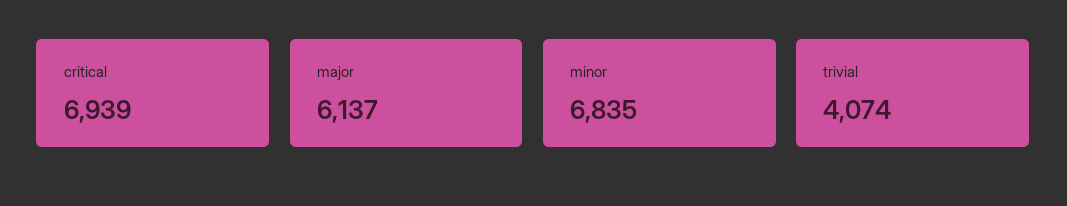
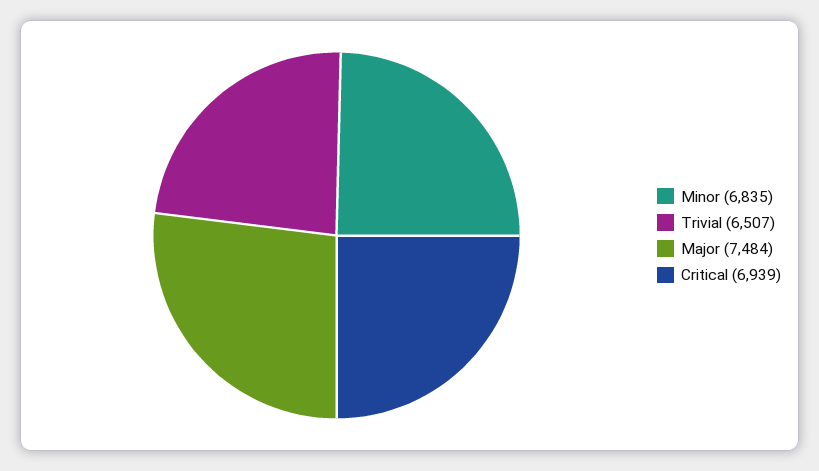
  {
    "critical": 6939,
-   "major": 6137,
+   "major": 7484,
    "minor": 6835,
-   "trivial": 4074
+   "trivial": 6507
  }

